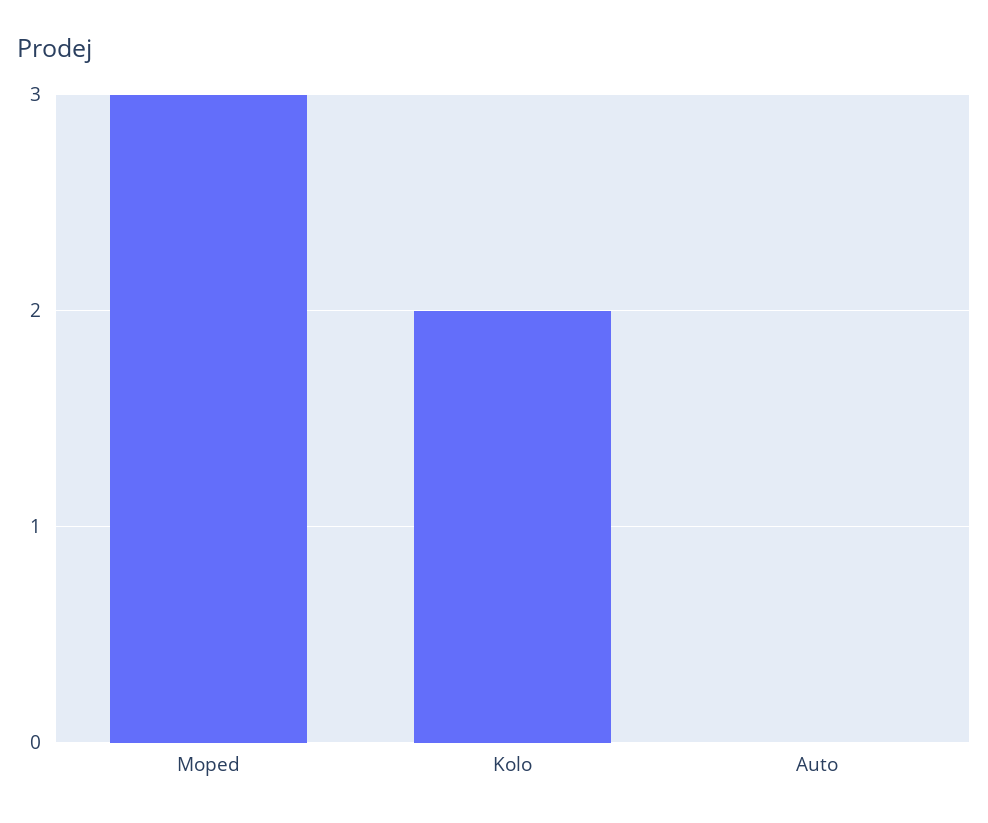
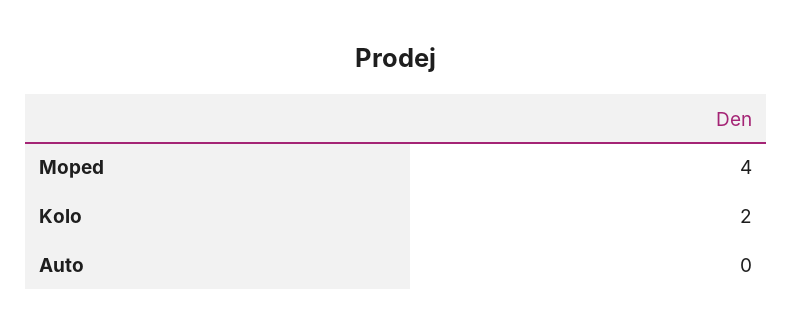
  {
-   "Moped": 3,
+   "Moped": 4,
    "Kolo": 2,
    "Auto": 0
  }

